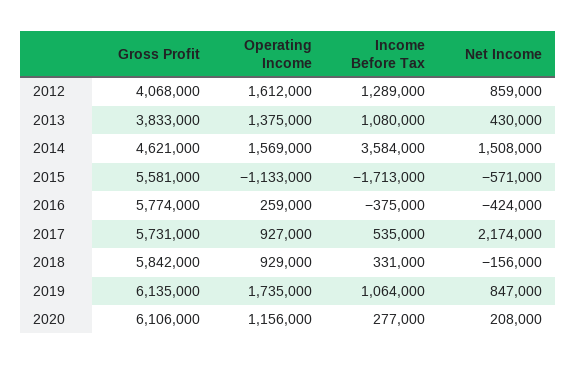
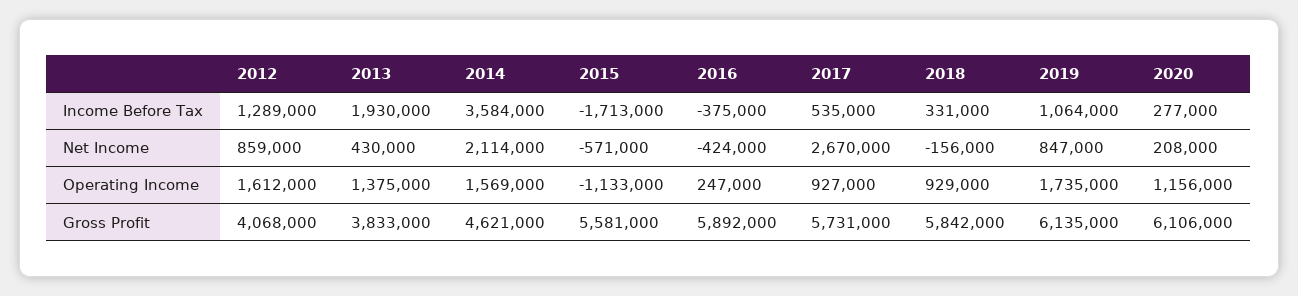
  {
    "Gross Profit": {
      "2012": 4068000,
      "2013": 3833000,
      "2014": 4621000,
      "2015": 5581000,
-     "2016": 5774000,
+     "2016": 5892000,
      "2017": 5731000,
      "2018": 5842000,
      "2019": 6135000,
      "2020": 6106000
    },
    "Operating Income": {
      "2012": 1612000,
      "2013": 1375000,
      "2014": 1569000,
      "2015": -1133000,
-     "2016": 259000,
+     "2016": 247000,
      "2017": 927000,
      "2018": 929000,
      "2019": 1735000,
      "2020": 1156000
    },
    "Income Before Tax": {
      "2012": 1289000,
-     "2013": 1080000,
+     "2013": 1930000,
      "2014": 3584000,
      "2015": -1713000,
      "2016": -375000,
      "2017": 535000,
      "2018": 331000,
      "2019": 1064000,
      "2020": 277000
    },
    "Net Income": {
      "2012": 859000,
      "2013": 430000,
-     "2014": 1508000,
+     "2014": 2114000,
      "2015": -571000,
      "2016": -424000,
-     "2017": 2174000,
+     "2017": 2670000,
      "2018": -156000,
      "2019": 847000,
      "2020": 208000
    }
  }

